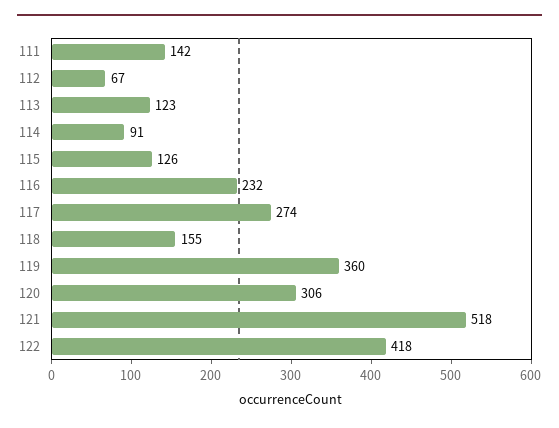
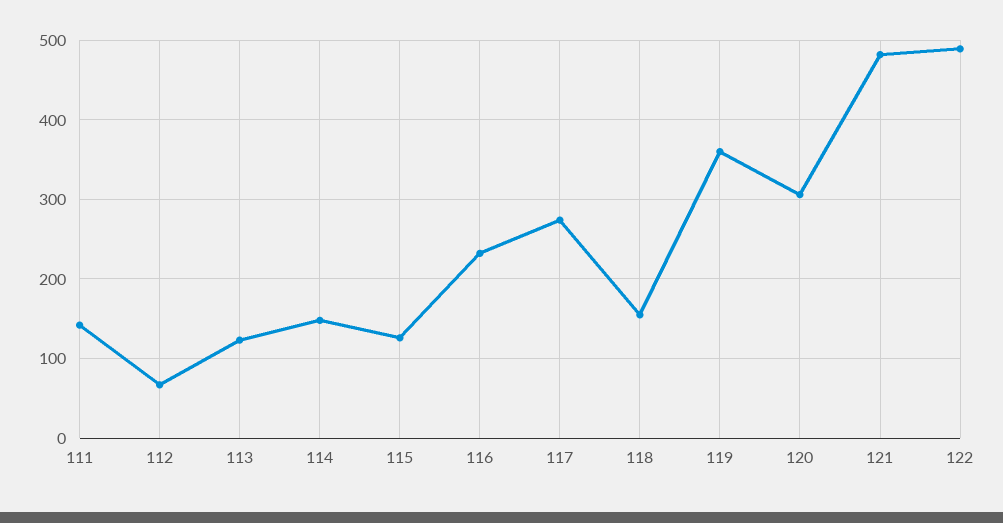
  {
    "111": 142,
    "112": 67,
    "113": 123,
-   "114": 91,
+   "114": 150,
    "115": 126,
    "116": 232,
    "117": 274,
    "118": 155,
    "119": 360,
    "120": 306,
-   "121": 518,
+   "121": 480,
-   "122": 418
+   "122": 490
  }

